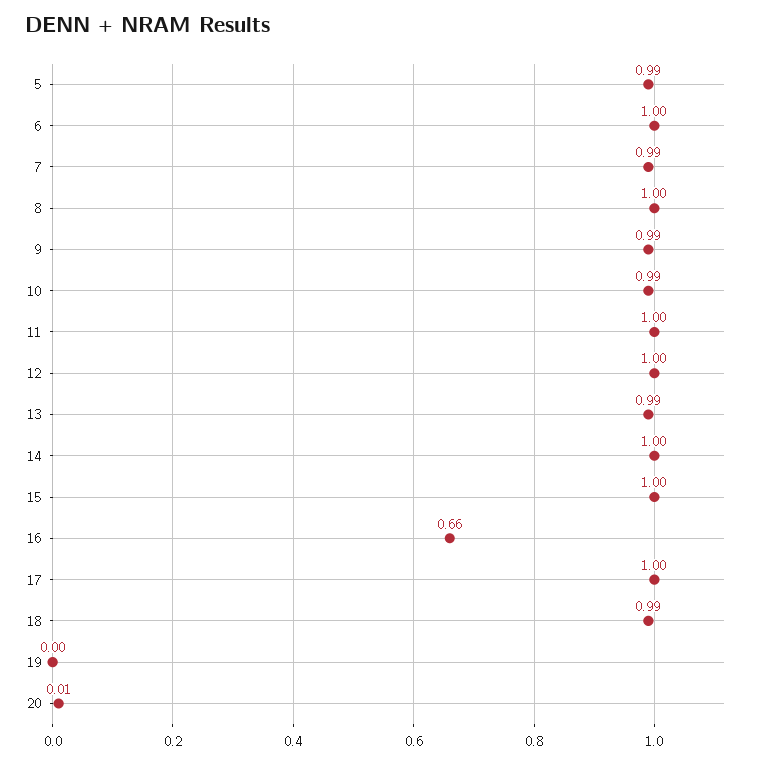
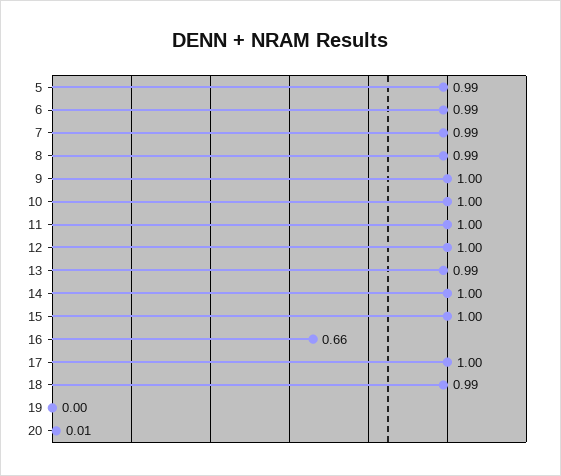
  {
    "5": 0.99,
-   "6": 1,
+   "6": 0.99,
    "7": 0.99,
-   "8": 1,
+   "8": 0.99,
-   "9": 0.99,
+   "9": 1,
-   "10": 0.99,
+   "10": 1,
    "11": 1,
    "12": 1,
    "13": 0.99,
    "14": 1,
    "15": 1,
    "16": 0.66,
    "17": 1,
    "18": 0.99,
    "19": 0,
    "20": 0.01
  }

